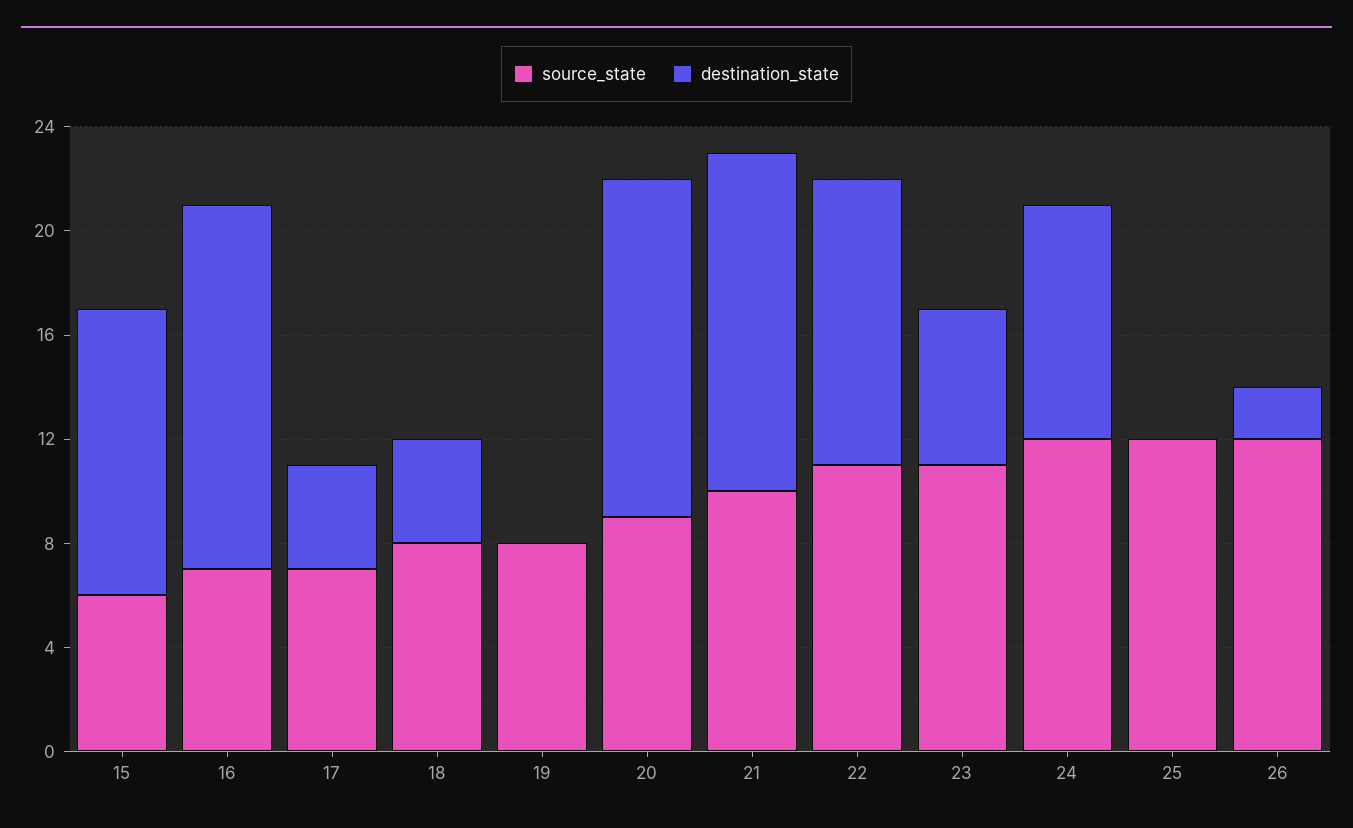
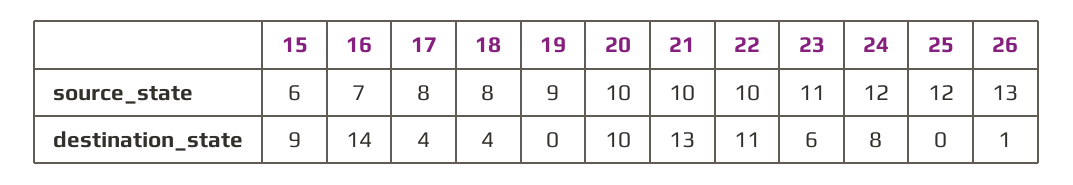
  {
    "source_state": {
      "15": 6,
      "16": 7,
-     "17": 7,
+     "17": 8,
      "18": 8,
-     "19": 8,
+     "19": 9,
-     "20": 9,
+     "20": 10,
      "21": 10,
-     "22": 11,
+     "22": 10,
      "23": 11,
      "24": 12,
      "25": 12,
-     "26": 12
+     "26": 13
    },
    "destination_state": {
-     "15": 11,
+     "15": 9,
      "16": 14,
      "17": 4,
      "18": 4,
      "19": 0,
-     "20": 13,
+     "20": 10,
      "21": 13,
      "22": 11,
      "23": 6,
-     "24": 9,
+     "24": 8,
      "25": 0,
-     "26": 2
+     "26": 1
    }
  }

